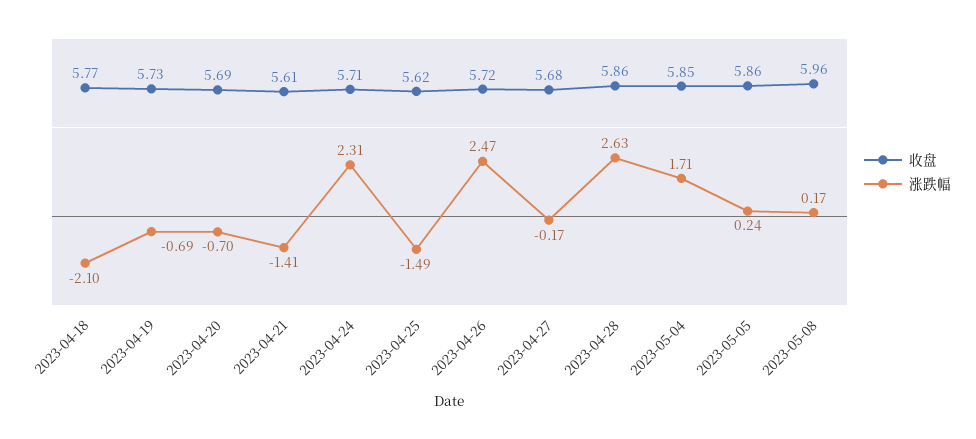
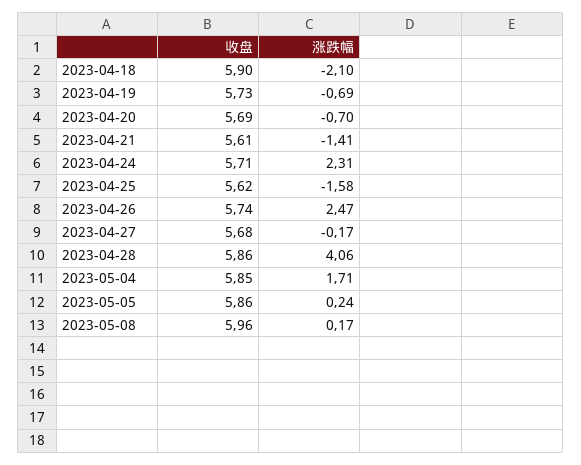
  {
    "收盘": {
-     "2023-04-18": 5.77,
+     "2023-04-18": 5.9,
      "2023-04-19": 5.73,
      "2023-04-20": 5.69,
      "2023-04-21": 5.61,
      "2023-04-24": 5.71,
      "2023-04-25": 5.62,
-     "2023-04-26": 5.72,
+     "2023-04-26": 5.74,
      "2023-04-27": 5.68,
      "2023-04-28": 5.86,
      "2023-05-04": 5.85,
      "2023-05-05": 5.86,
      "2023-05-08": 5.96
    },
    "涨跌幅": {
      "2023-04-18": -2.1,
      "2023-04-19": -0.69,
      "2023-04-20": -0.7,
      "2023-04-21": -1.41,
      "2023-04-24": 2.31,
-     "2023-04-25": -1.49,
+     "2023-04-25": -1.58,
      "2023-04-26": 2.47,
      "2023-04-27": -0.17,
-     "2023-04-28": 2.63,
+     "2023-04-28": 4.06,
      "2023-05-04": 1.71,
      "2023-05-05": 0.24,
      "2023-05-08": 0.17
    }
  }

